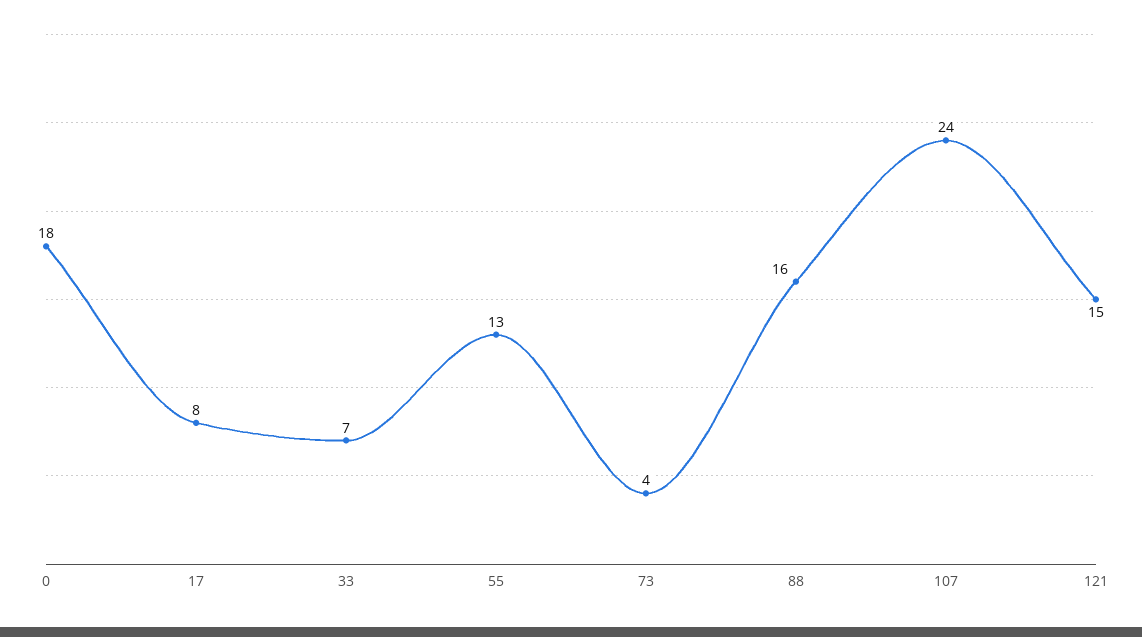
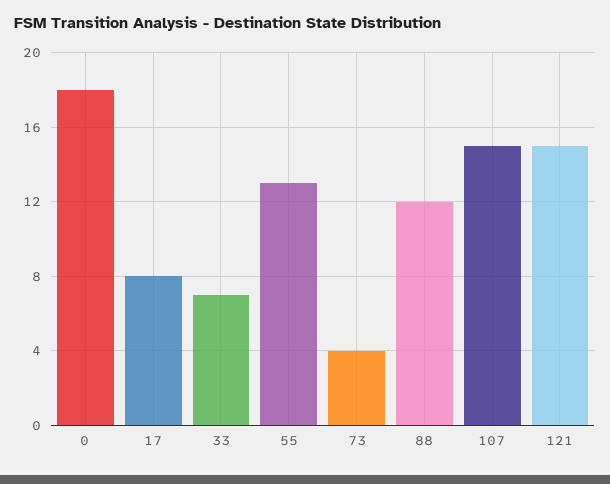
  {
    "0": 18,
    "17": 8,
    "33": 7,
    "55": 13,
    "73": 4,
-   "88": 16,
+   "88": 12,
-   "107": 24,
+   "107": 15,
    "121": 15
  }

